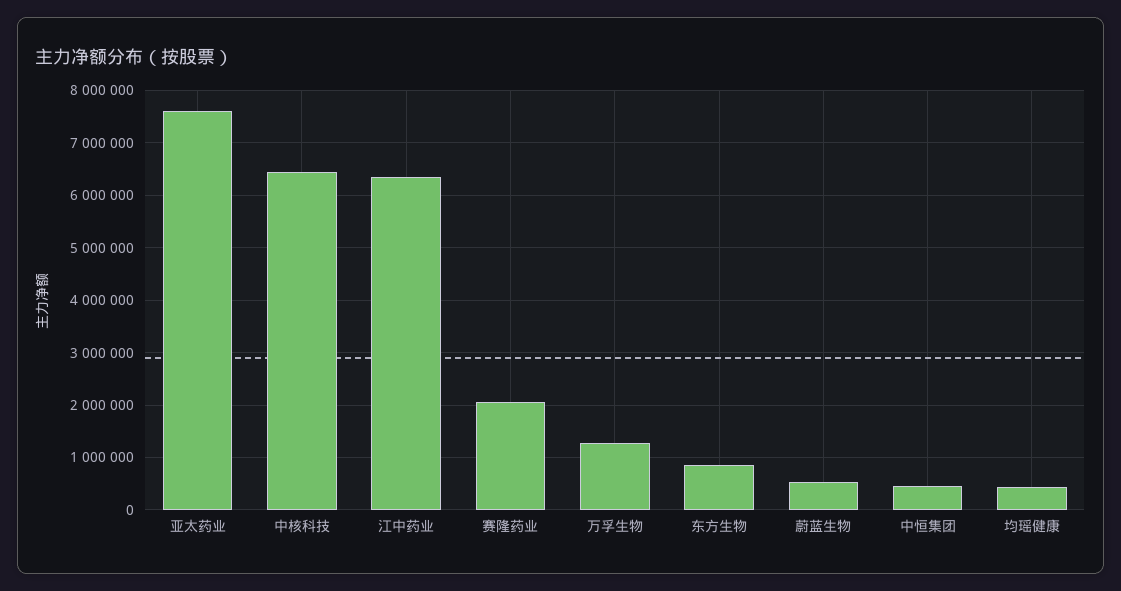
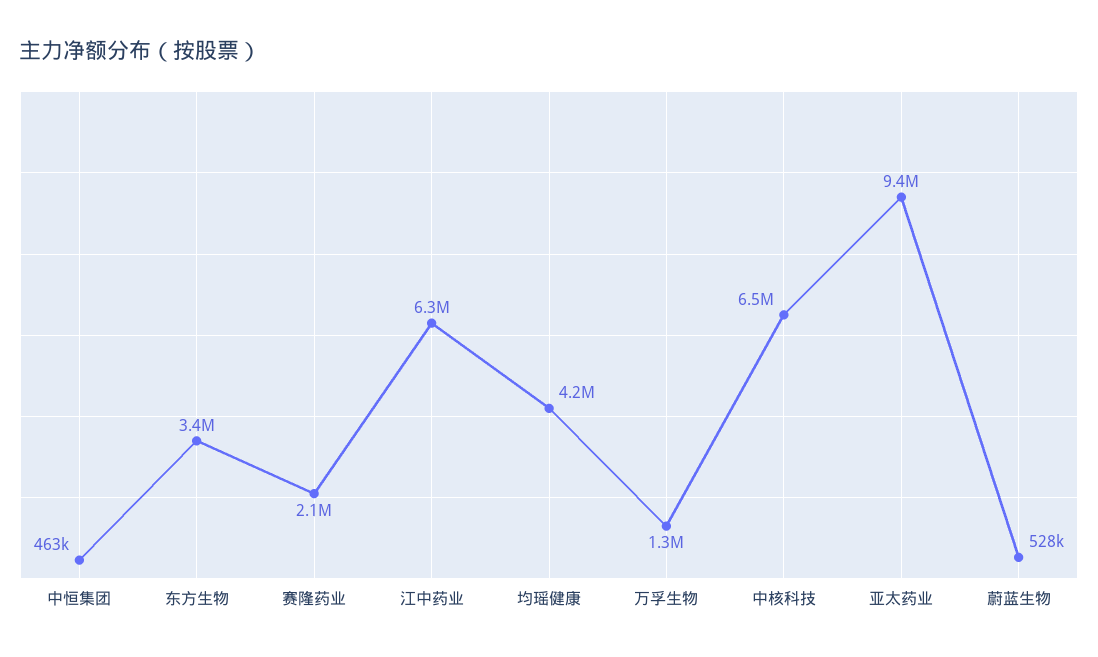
  {
-   "亚太药业": 7600000,
+   "亚太药业": 9400000,
    "中核科技": 6500000,
    "江中药业": 6300000,
    "赛隆药业": 2100000,
    "万孚生物": 1300000,
-   "东方生物": 800000,
+   "东方生物": 3400000,
    "蔚蓝生物": 528000,
    "中恒集团": 463000,
-   "均瑶健康": 400000
+   "均瑶健康": 4200000
  }

